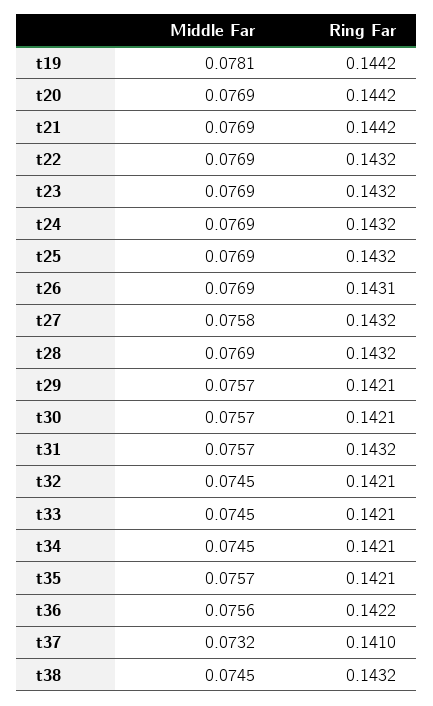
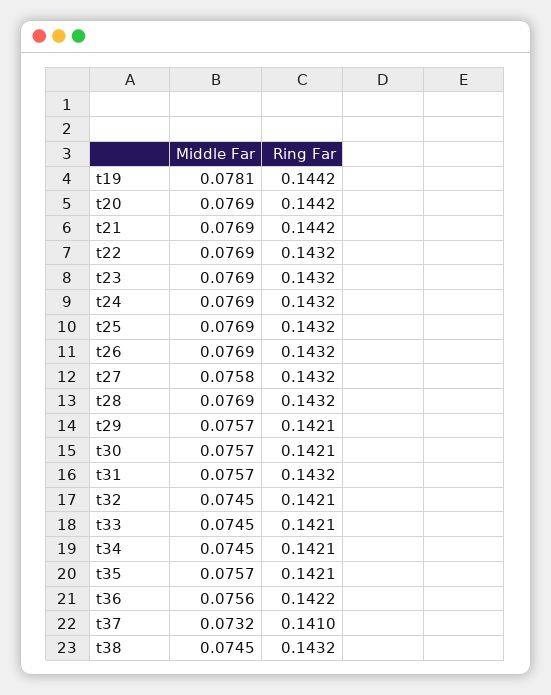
  {
    "Middle Far": {
      "t19": 0.0781,
      "t20": 0.0769,
      "t21": 0.0769,
      "t22": 0.0769,
      "t23": 0.0769,
      "t24": 0.0769,
      "t25": 0.0769,
      "t26": 0.0769,
      "t27": 0.0758,
      "t28": 0.0769,
      "t29": 0.0757,
      "t30": 0.0757,
      "t31": 0.0757,
      "t32": 0.0745,
      "t33": 0.0745,
      "t34": 0.0745,
      "t35": 0.0757,
      "t36": 0.0756,
      "t37": 0.0732,
      "t38": 0.0745
    },
    "Ring Far": {
      "t19": 0.1442,
      "t20": 0.1442,
      "t21": 0.1442,
      "t22": 0.1432,
      "t23": 0.1432,
      "t24": 0.1432,
      "t25": 0.1432,
-     "t26": 0.1431,
+     "t26": 0.1432,
      "t27": 0.1432,
      "t28": 0.1432,
      "t29": 0.1421,
      "t30": 0.1421,
      "t31": 0.1432,
      "t32": 0.1421,
      "t33": 0.1421,
      "t34": 0.1421,
      "t35": 0.1421,
      "t36": 0.1422,
      "t37": 0.141,
      "t38": 0.1432
    }
  }

